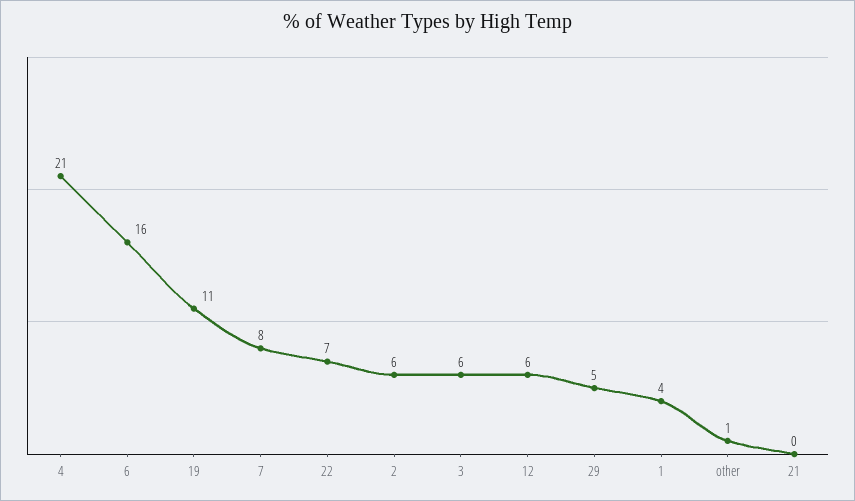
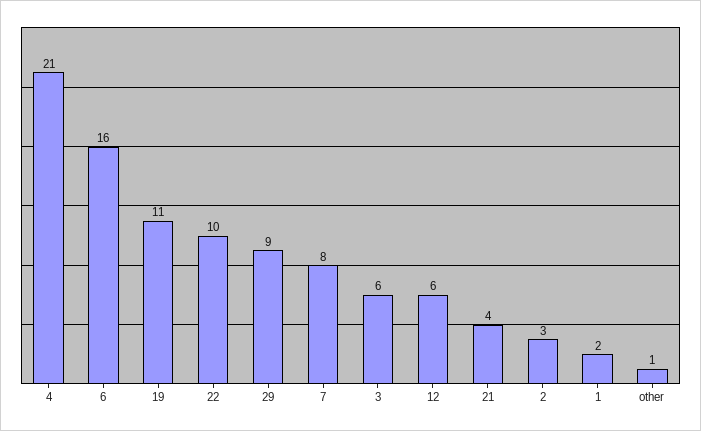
  {
    "4": 21,
    "6": 16,
    "19": 11,
    "7": 8,
-   "22": 7,
+   "22": 10,
-   "2": 6,
+   "2": 3,
    "3": 6,
    "12": 6,
-   "29": 5,
+   "29": 9,
-   "1": 4,
+   "1": 2,
    "other": 1,
-   "21": 0
+   "21": 4
  }

